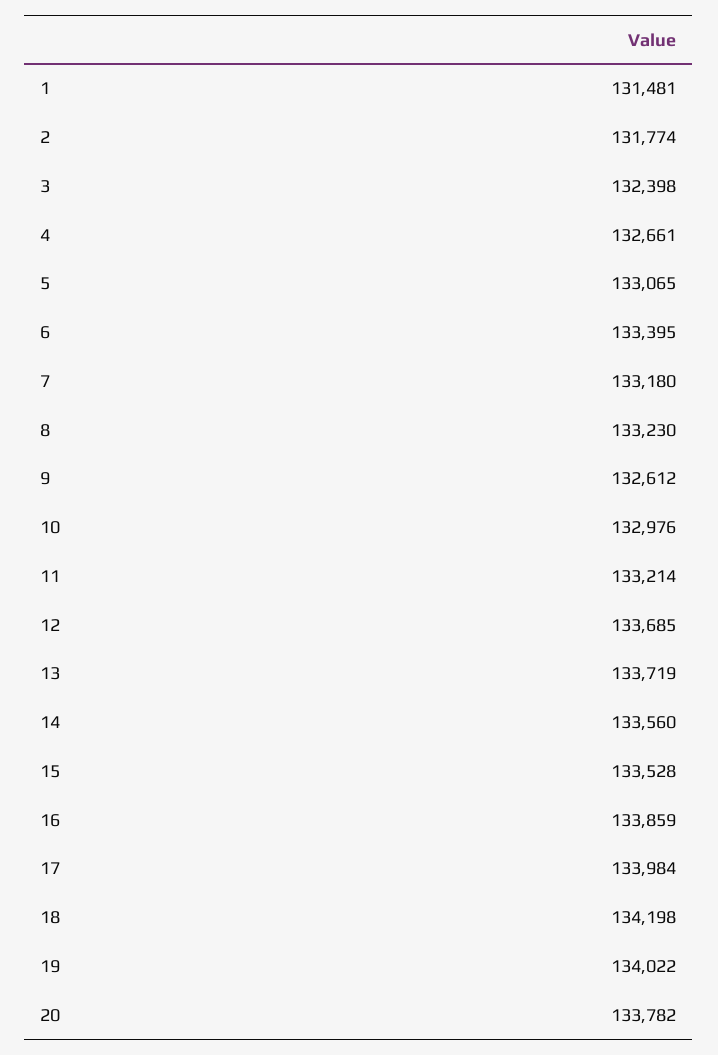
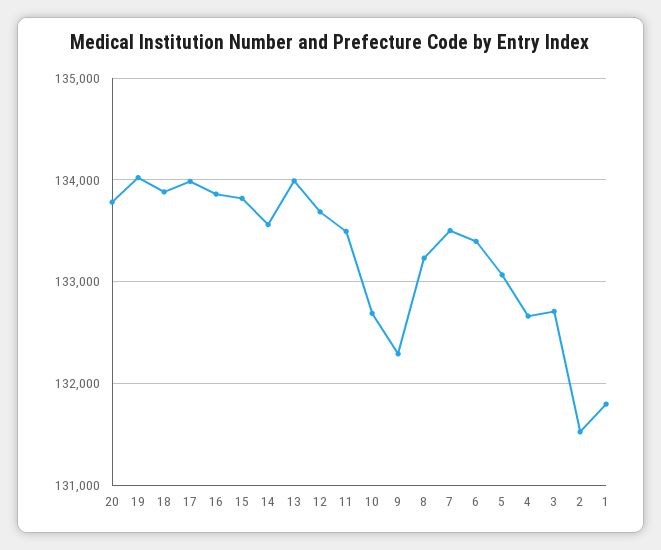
  {
-   "1": 131481,
+   "1": 131800,
-   "2": 131774,
+   "2": 131500,
-   "3": 132398,
+   "3": 132700,
    "4": 132661,
    "5": 133065,
    "6": 133395,
-   "7": 133180,
+   "7": 133500,
    "8": 133230,
-   "9": 132612,
+   "9": 132300,
-   "10": 132976,
+   "10": 132700,
-   "11": 133214,
+   "11": 133500,
    "12": 133685,
-   "13": 133719,
+   "13": 134000,
    "14": 133560,
-   "15": 133528,
+   "15": 133800,
    "16": 133859,
    "17": 133984,
-   "18": 134198,
+   "18": 133900,
    "19": 134022,
    "20": 133782
  }

